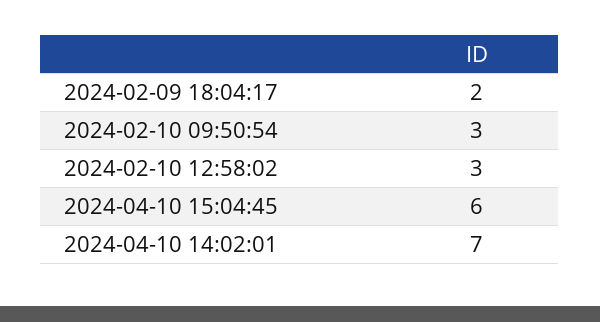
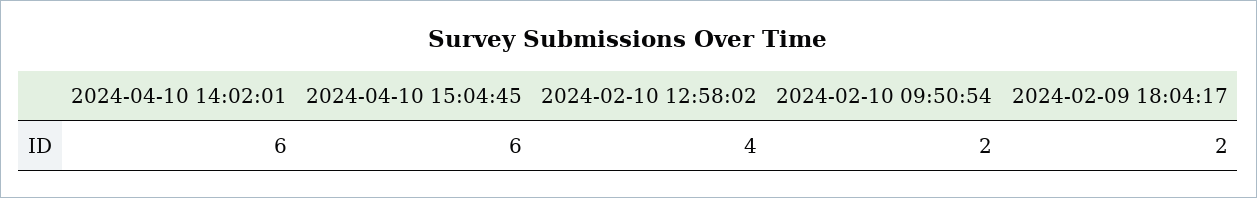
  {
    "2024-02-09 18:04:17": 2,
-   "2024-02-10 09:50:54": 3,
+   "2024-02-10 09:50:54": 2,
-   "2024-02-10 12:58:02": 3,
+   "2024-02-10 12:58:02": 4,
    "2024-04-10 15:04:45": 6,
-   "2024-04-10 14:02:01": 7
+   "2024-04-10 14:02:01": 6
  }

